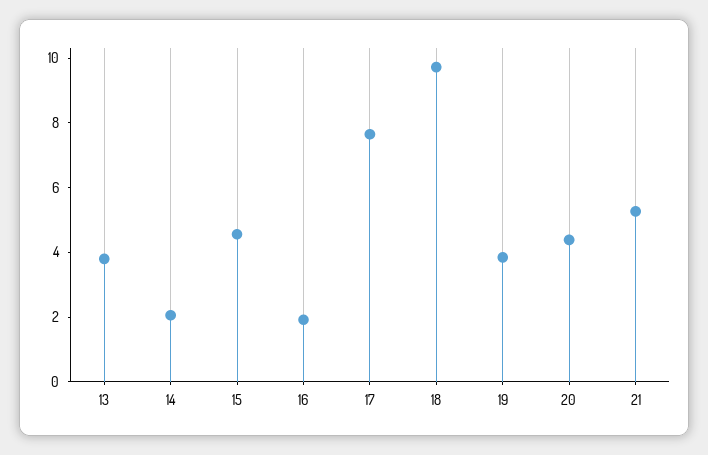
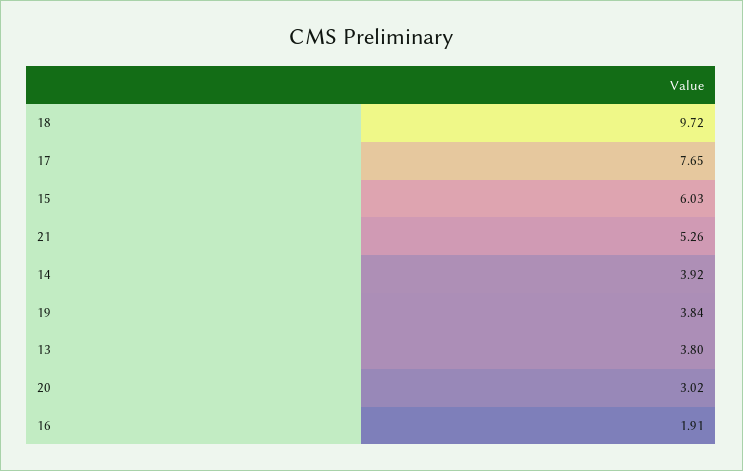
  {
    "13": 3.8,
-   "14": 2,
+   "14": 3.92,
-   "15": 4.5,
+   "15": 6.03,
    "16": 1.91,
    "17": 7.65,
    "18": 9.72,
    "19": 3.84,
-   "20": 4.5,
+   "20": 3.02,
    "21": 5.26
  }

